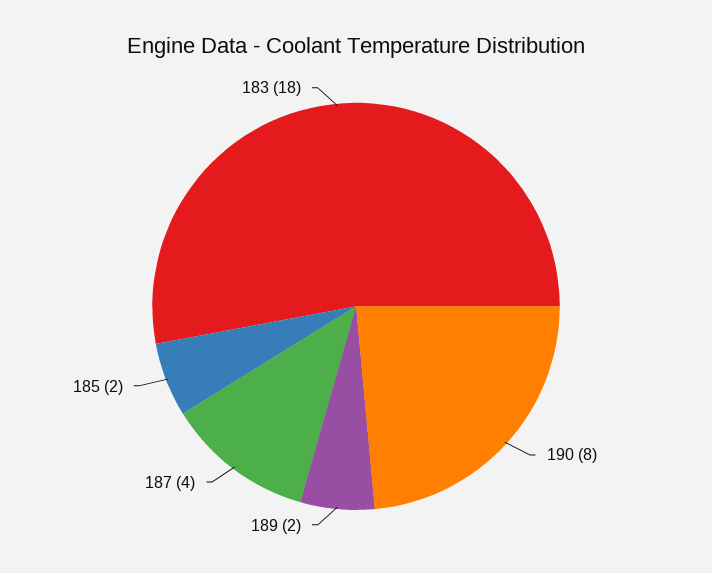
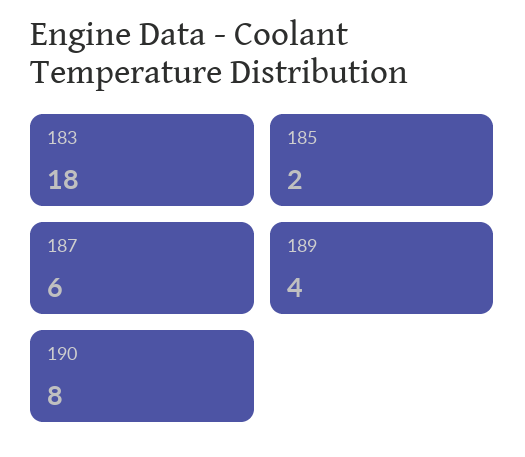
  {
    "190": 8,
-   "189": 2,
+   "189": 4,
-   "187": 4,
+   "187": 6,
    "185": 2,
    "183": 18
  }

